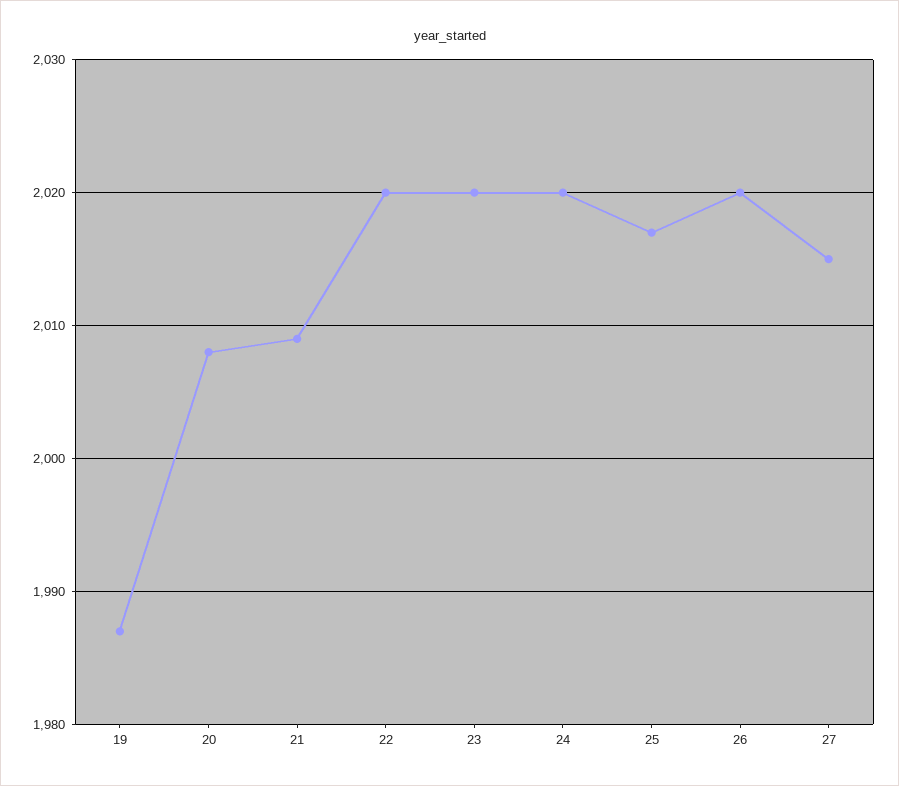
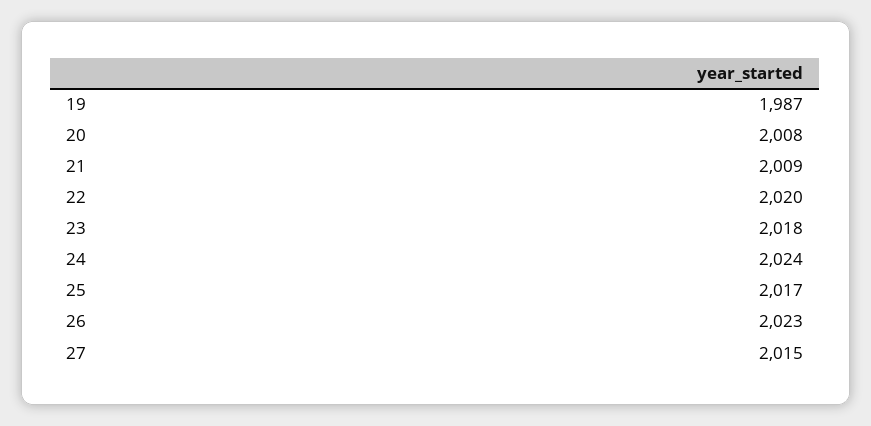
  {
    "19": 1987,
    "20": 2008,
    "21": 2009,
    "22": 2020,
-   "23": 2020,
+   "23": 2018,
-   "24": 2020,
+   "24": 2024,
    "25": 2017,
-   "26": 2020,
+   "26": 2023,
    "27": 2015
  }

